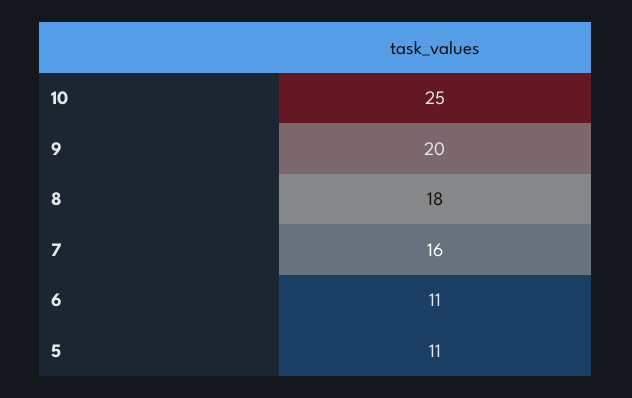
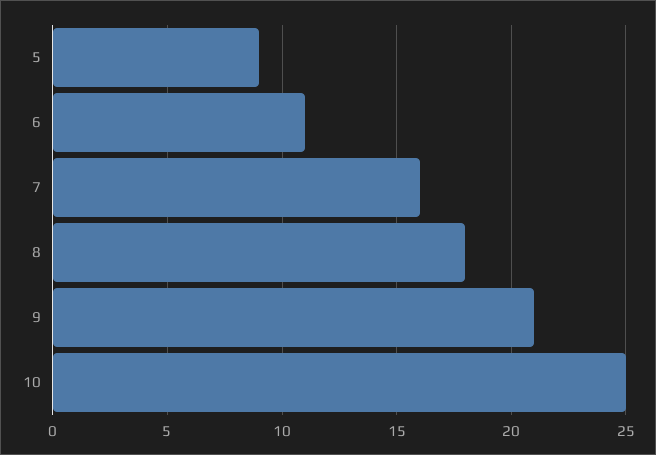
  {
    "10": 25,
-   "9": 20,
+   "9": 21,
    "8": 18,
    "7": 16,
    "6": 11,
-   "5": 11
+   "5": 9
  }

